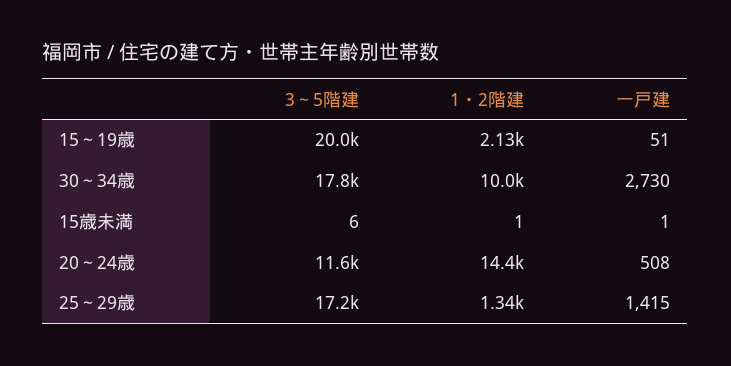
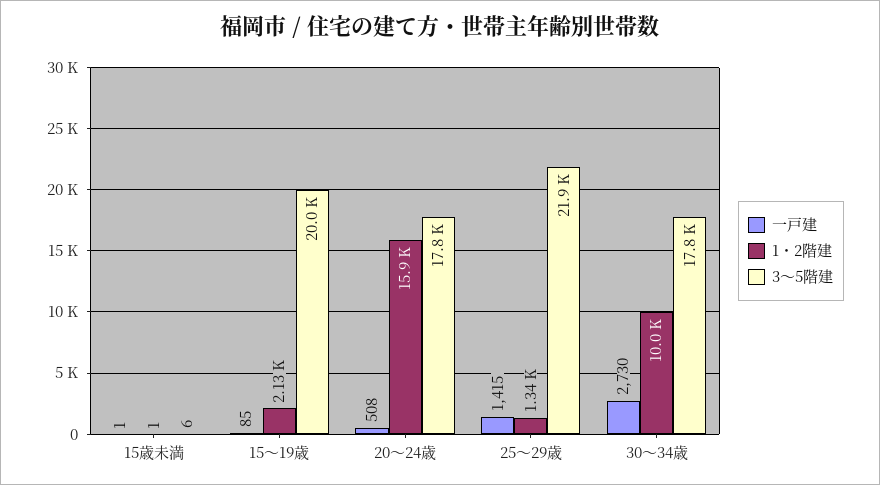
  {
    "3～5階建": {
      "15～19歳": 20000,
      "30～34歳": 17800,
      "15歳未満": 6,
-     "20～24歳": 11600,
+     "20～24歳": 17800,
-     "25～29歳": 17200
+     "25～29歳": 21900
    },
    "1・2階建": {
      "15～19歳": 2130,
      "30～34歳": 10000,
      "15歳未満": 1,
-     "20～24歳": 14400,
+     "20～24歳": 15900,
      "25～29歳": 1340
    },
    "一戸建": {
-     "15～19歳": 51,
+     "15～19歳": 85,
      "30～34歳": 2730,
      "15歳未満": 1,
      "20～24歳": 508,
      "25～29歳": 1415
    }
  }

